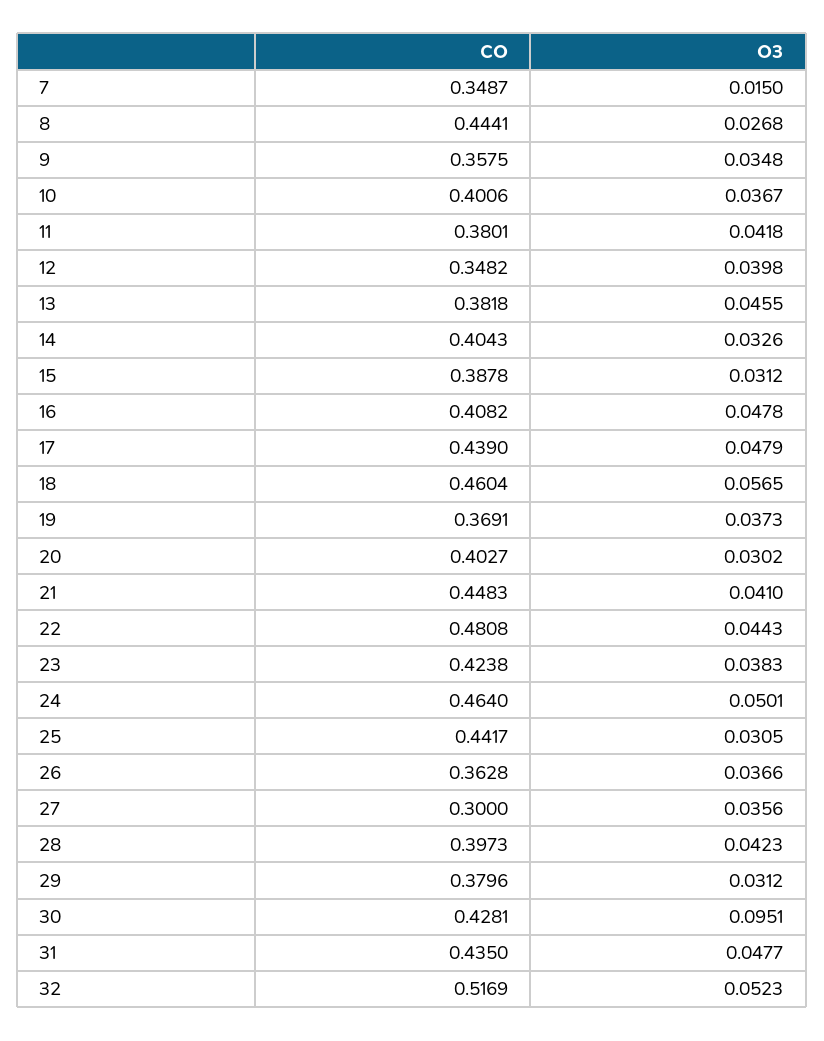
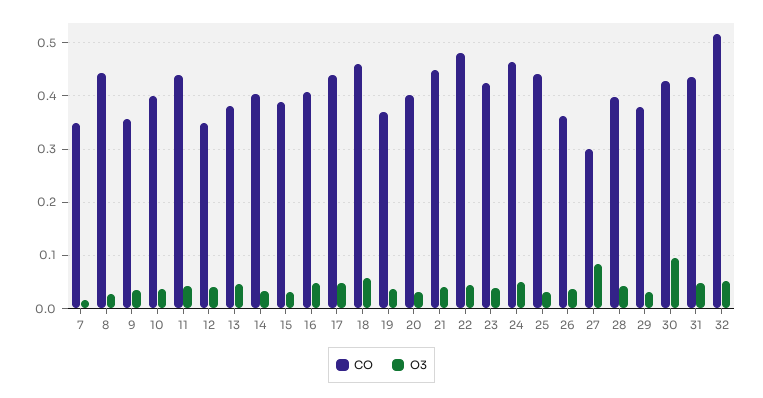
  {
    "CO": {
      "7": 0.3487,
      "8": 0.4441,
      "9": 0.3575,
      "10": 0.4006,
-     "11": 0.3801,
+     "11": 0.44,
      "12": 0.3482,
      "13": 0.3818,
      "14": 0.4043,
      "15": 0.3878,
      "16": 0.4082,
      "17": 0.439,
      "18": 0.4604,
      "19": 0.3691,
      "20": 0.4027,
      "21": 0.4483,
      "22": 0.4808,
      "23": 0.4238,
      "24": 0.464,
      "25": 0.4417,
      "26": 0.3628,
      "27": 0.3,
      "28": 0.3973,
      "29": 0.3796,
      "30": 0.4281,
      "31": 0.435,
      "32": 0.5169
    },
    "O3": {
      "7": 0.015,
      "8": 0.0268,
      "9": 0.0348,
      "10": 0.0367,
      "11": 0.0418,
      "12": 0.0398,
      "13": 0.0455,
      "14": 0.0326,
      "15": 0.0312,
      "16": 0.0478,
      "17": 0.0479,
      "18": 0.0565,
      "19": 0.0373,
      "20": 0.0302,
      "21": 0.041,
      "22": 0.0443,
      "23": 0.0383,
      "24": 0.0501,
      "25": 0.0305,
      "26": 0.0366,
-     "27": 0.0356,
+     "27": 0.08,
      "28": 0.0423,
      "29": 0.0312,
      "30": 0.0951,
      "31": 0.0477,
      "32": 0.0523
    }
  }

